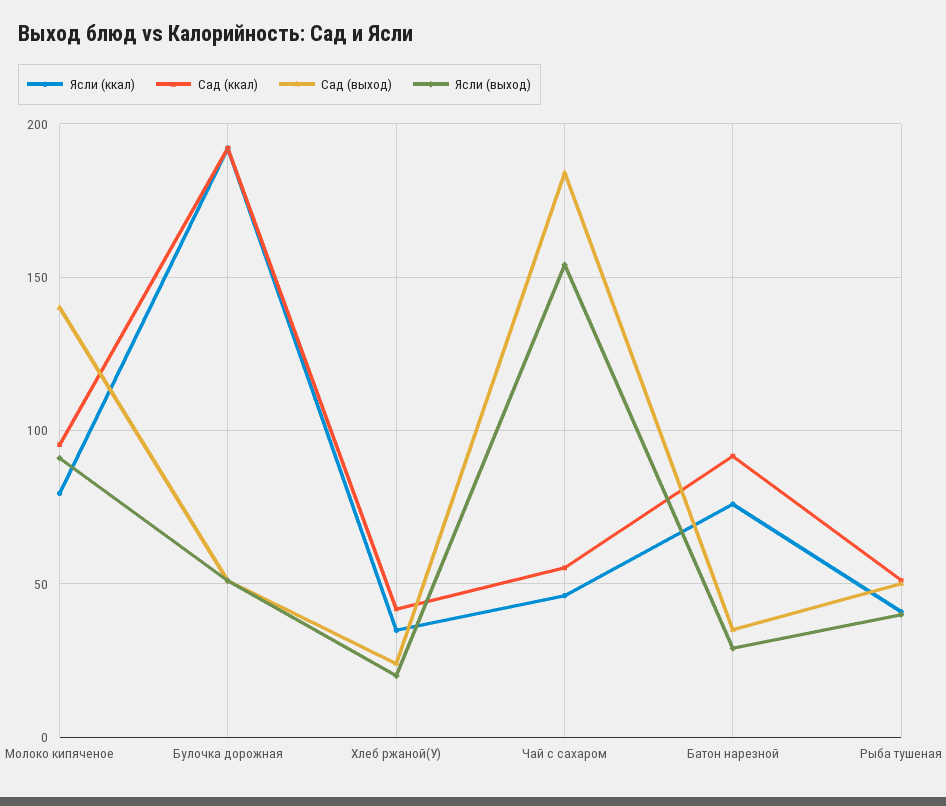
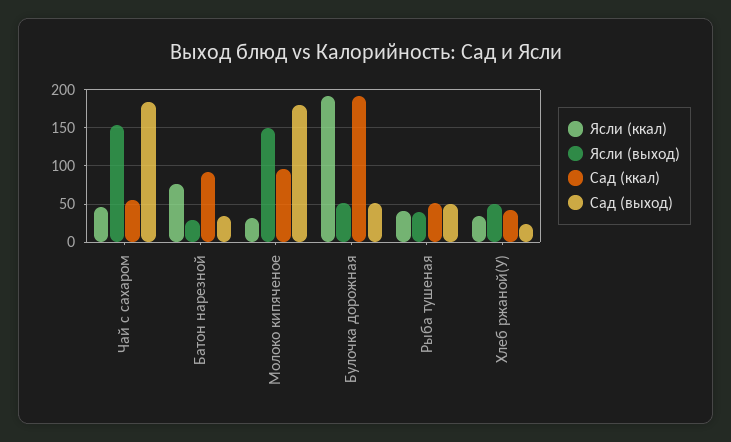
  {
    "Ясли (ккал)": {
-     "Молоко кипяченое": 80,
+     "Молоко кипяченое": 30,
      "Булочка дорожная": 190,
      "Хлеб ржаной(У)": 35,
      "Чай с сахаром": 45,
      "Батон нарезной": 75,
      "Рыба тушеная": 40
    },
    "Сад (ккал)": {
      "Молоко кипяченое": 95,
      "Булочка дорожная": 190,
      "Хлеб ржаной(У)": 40,
      "Чай с сахаром": 55,
      "Батон нарезной": 90,
      "Рыба тушеная": 50
    },
    "Сад (выход)": {
-     "Молоко кипяченое": 140,
+     "Молоко кипяченое": 180,
      "Булочка дорожная": 50,
      "Хлеб ржаной(У)": 25,
      "Чай с сахаром": 185,
      "Батон нарезной": 35,
      "Рыба тушеная": 50
    },
    "Ясли (выход)": {
-     "Молоко кипяченое": 90,
+     "Молоко кипяченое": 150,
      "Булочка дорожная": 50,
-     "Хлеб ржаной(У)": 20,
+     "Хлеб ржаной(У)": 50,
      "Чай с сахаром": 155,
      "Батон нарезной": 30,
      "Рыба тушеная": 40
    }
  }

